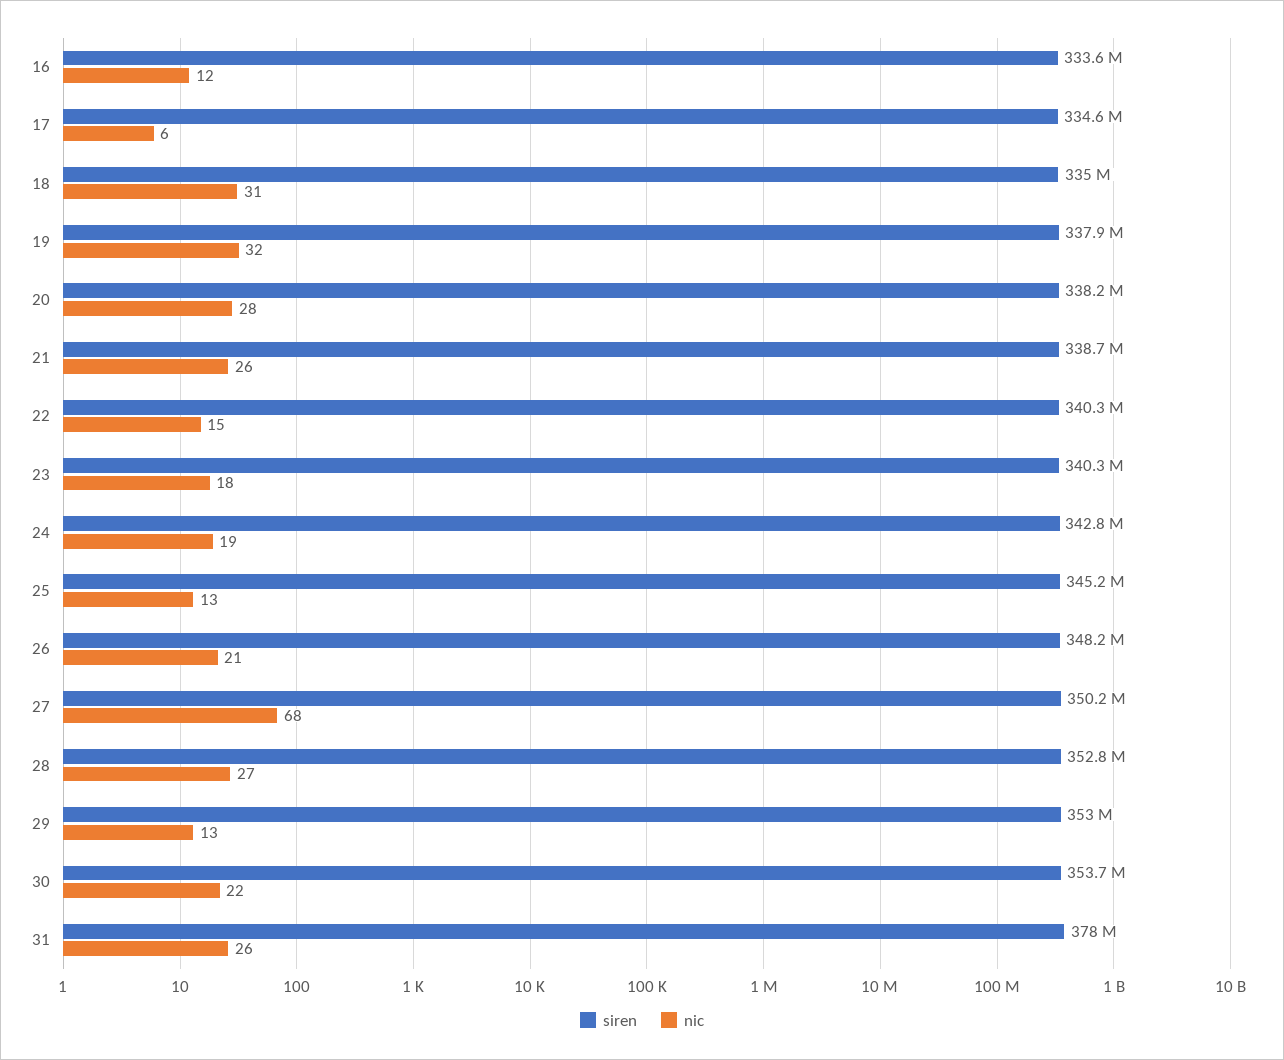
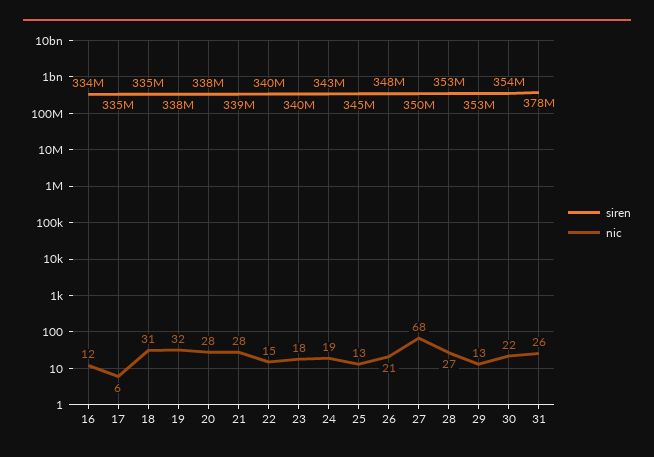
  {
    "siren": {
      "16": 333600000,
      "17": 334600000,
      "18": 335000000,
      "19": 337900000,
      "20": 338200000,
      "21": 338700000,
      "22": 340300000,
      "23": 340300000,
      "24": 342800000,
      "25": 345200000,
      "26": 348200000,
      "27": 350200000,
      "28": 352800000,
      "29": 353000000,
      "30": 353700000,
      "31": 378000000
    },
    "nic": {
      "16": 12,
      "17": 6,
      "18": 31,
      "19": 32,
      "20": 28,
-     "21": 26,
+     "21": 28,
      "22": 15,
      "23": 18,
      "24": 19,
      "25": 13,
      "26": 21,
      "27": 68,
      "28": 27,
      "29": 13,
      "30": 22,
      "31": 26
    }
  }

